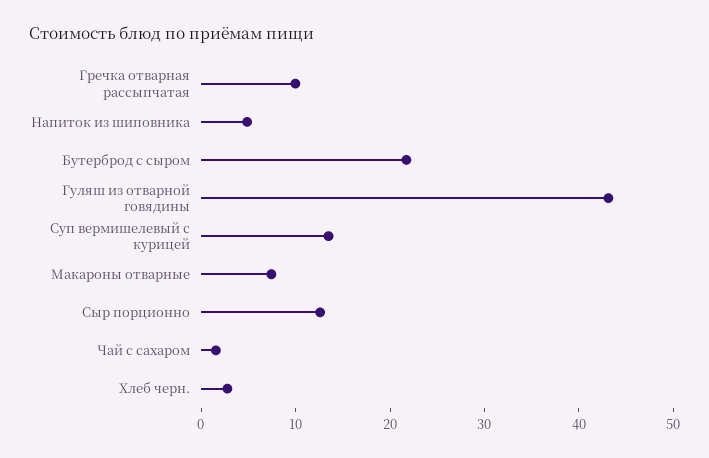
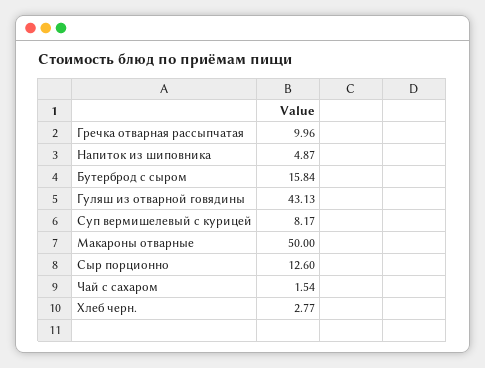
  {
    "Гречка отварная рассыпчатая": 9.96,
    "Напиток из шиповника": 4.87,
-   "Бутерброд с сыром": 22,
+   "Бутерброд с сыром": 15.84,
    "Гуляш из отварной говядины": 43.13,
-   "Суп вермишелевый с курицей": 14,
+   "Суп вермишелевый с курицей": 8.17,
-   "Макароны отварные": 8,
+   "Макароны отварные": 50,
    "Сыр порционно": 12.6,
    "Чай с сахаром": 1.54,
    "Хлеб черн.": 2.77
  }

